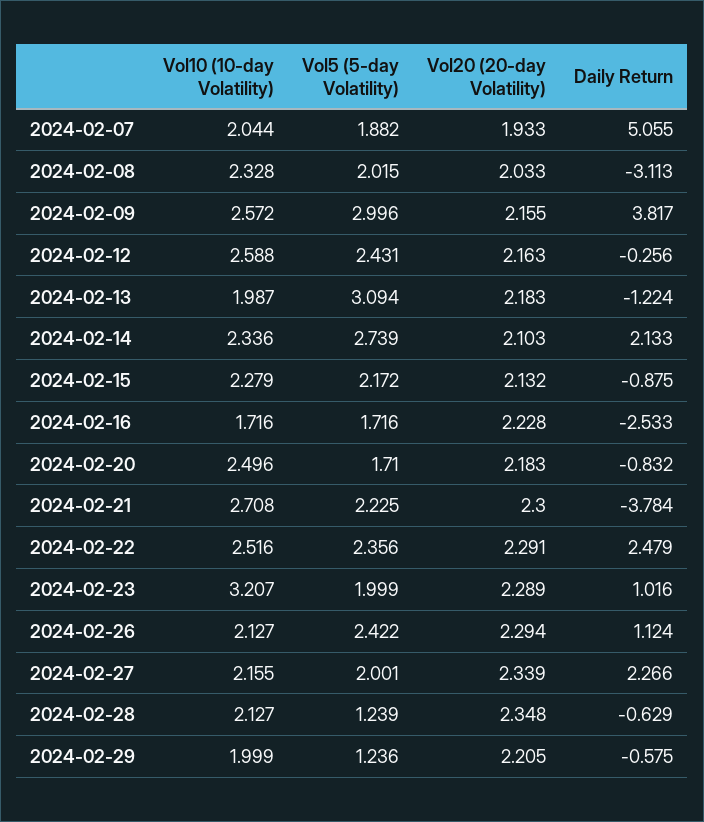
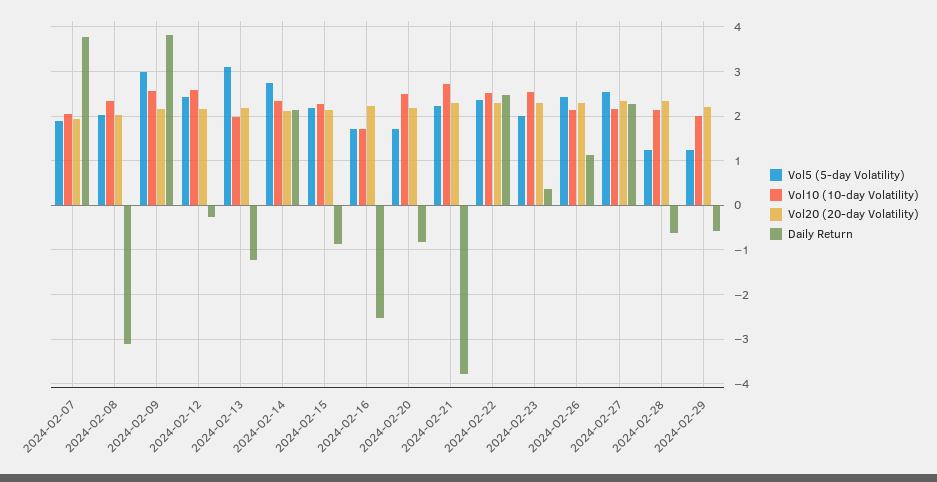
  {
    "Vol10 (10-day Volatility)": {
      "2024-02-07": 2.044,
      "2024-02-08": 2.328,
      "2024-02-09": 2.572,
      "2024-02-12": 2.588,
      "2024-02-13": 1.987,
      "2024-02-14": 2.336,
      "2024-02-15": 2.279,
      "2024-02-16": 1.716,
      "2024-02-20": 2.496,
      "2024-02-21": 2.708,
      "2024-02-22": 2.516,
-     "2024-02-23": 3.207,
+     "2024-02-23": 2.6,
      "2024-02-26": 2.127,
      "2024-02-27": 2.155,
      "2024-02-28": 2.127,
      "2024-02-29": 1.999
    },
    "Vol5 (5-day Volatility)": {
      "2024-02-07": 1.882,
      "2024-02-08": 2.015,
      "2024-02-09": 2.996,
      "2024-02-12": 2.431,
      "2024-02-13": 3.094,
      "2024-02-14": 2.739,
      "2024-02-15": 2.172,
      "2024-02-16": 1.716,
      "2024-02-20": 1.71,
      "2024-02-21": 2.225,
      "2024-02-22": 2.356,
      "2024-02-23": 1.999,
      "2024-02-26": 2.422,
-     "2024-02-27": 2.001,
+     "2024-02-27": 2.6,
      "2024-02-28": 1.239,
      "2024-02-29": 1.236
    },
    "Vol20 (20-day Volatility)": {
      "2024-02-07": 1.933,
      "2024-02-08": 2.033,
      "2024-02-09": 2.155,
      "2024-02-12": 2.163,
      "2024-02-13": 2.183,
      "2024-02-14": 2.103,
      "2024-02-15": 2.132,
      "2024-02-16": 2.228,
      "2024-02-20": 2.183,
      "2024-02-21": 2.3,
      "2024-02-22": 2.291,
      "2024-02-23": 2.289,
      "2024-02-26": 2.294,
      "2024-02-27": 2.339,
      "2024-02-28": 2.348,
      "2024-02-29": 2.205
    },
    "Daily Return": {
-     "2024-02-07": 5.055,
+     "2024-02-07": 3.8,
      "2024-02-08": -3.113,
      "2024-02-09": 3.817,
      "2024-02-12": -0.256,
      "2024-02-13": -1.224,
      "2024-02-14": 2.133,
      "2024-02-15": -0.875,
      "2024-02-16": -2.533,
      "2024-02-20": -0.832,
      "2024-02-21": -3.784,
      "2024-02-22": 2.479,
-     "2024-02-23": 1.016,
+     "2024-02-23": 0.4,
      "2024-02-26": 1.124,
      "2024-02-27": 2.266,
      "2024-02-28": -0.629,
      "2024-02-29": -0.575
    }
  }

